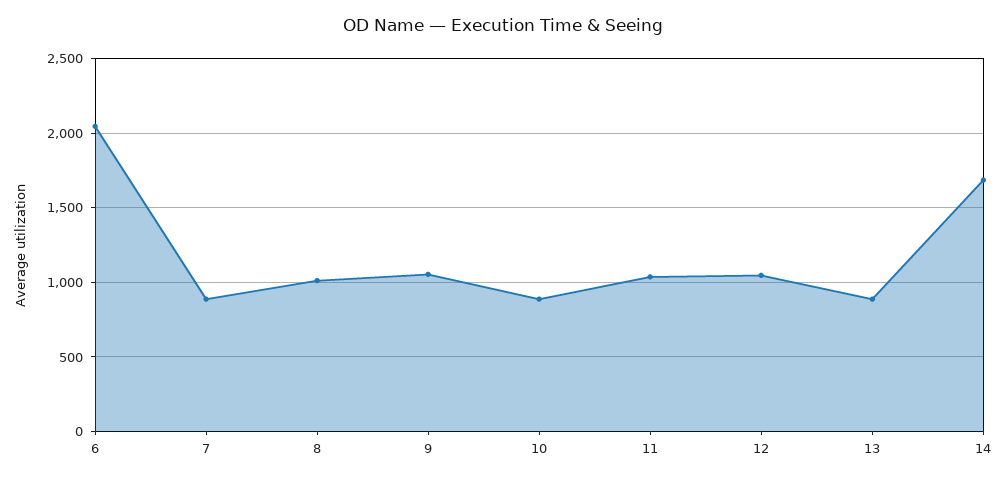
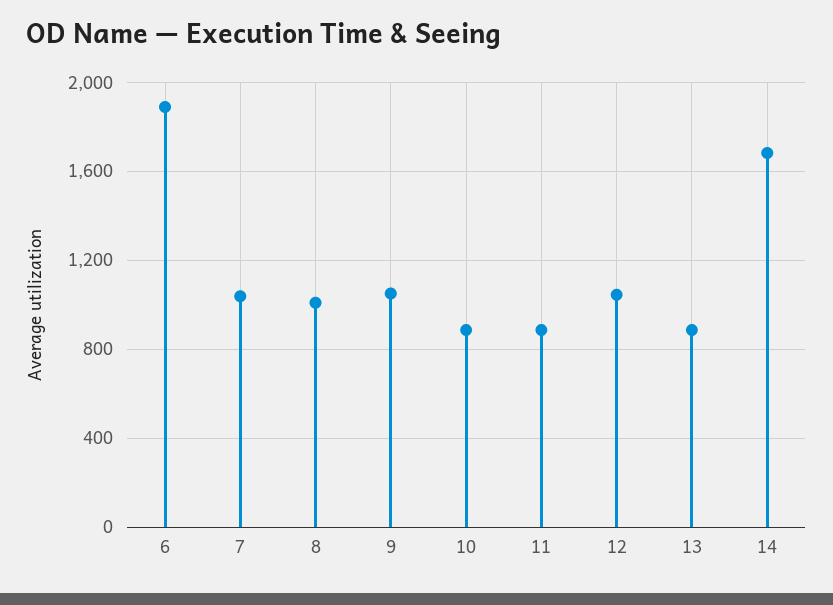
  {
-   "6": 2050,
+   "6": 1900,
-   "7": 900,
+   "7": 1050,
    "8": 1000,
    "9": 1050,
    "10": 900,
-   "11": 1050,
+   "11": 900,
    "12": 1050,
    "13": 900,
    "14": 1700
  }

